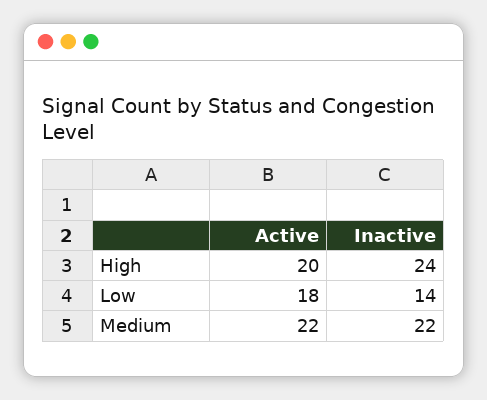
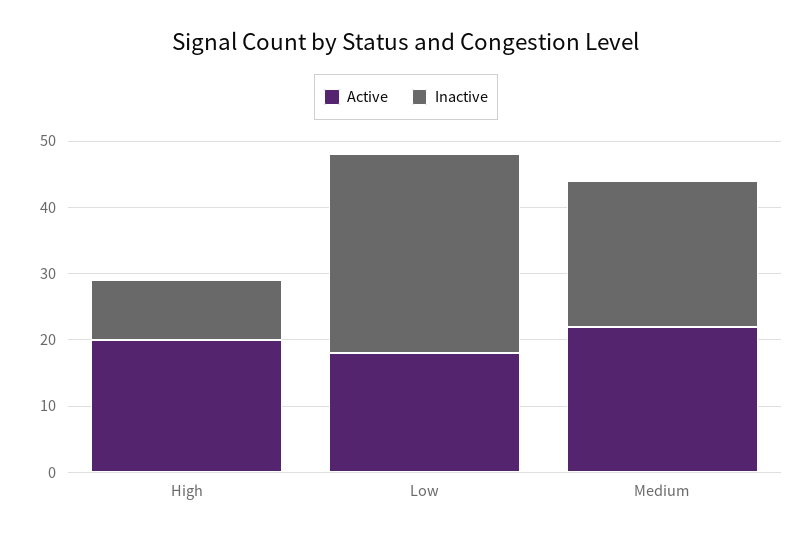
  {
    "Active": {
      "High": 20,
      "Low": 18,
      "Medium": 22
    },
    "Inactive": {
-     "High": 24,
+     "High": 10,
-     "Low": 14,
+     "Low": 30,
      "Medium": 22
    }
  }

